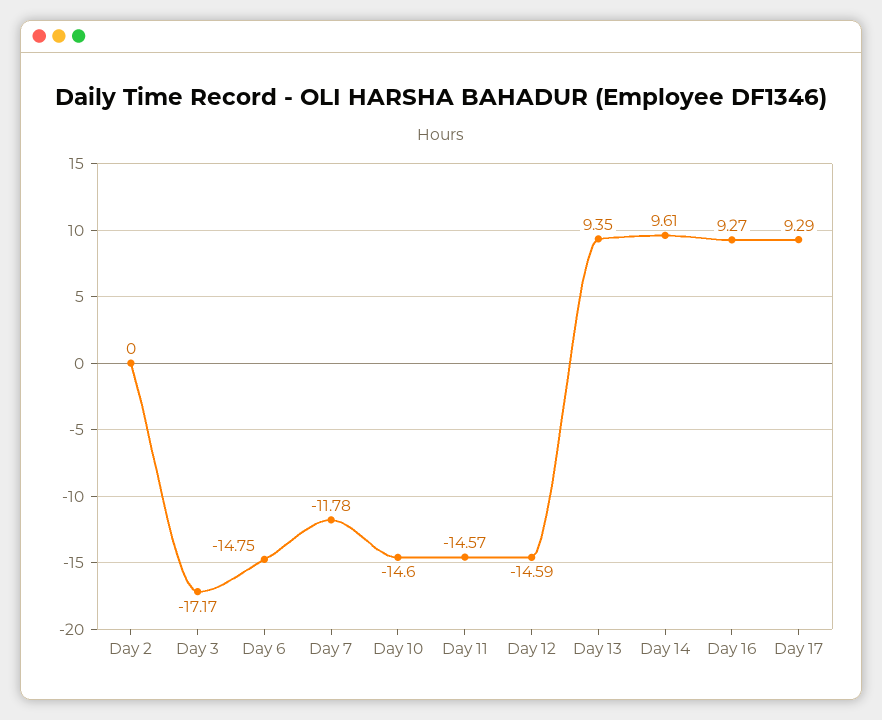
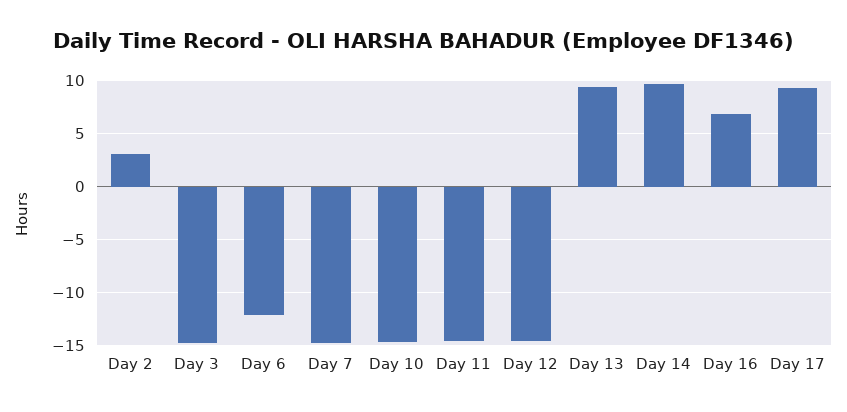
  {
-   "Day 2": 0,
+   "Day 2": 3,
-   "Day 3": -17.17,
+   "Day 3": -15,
-   "Day 6": -14.75,
+   "Day 6": -12,
-   "Day 7": -11.78,
+   "Day 7": -15,
    "Day 10": -14.6,
    "Day 11": -14.57,
    "Day 12": -14.59,
    "Day 13": 9.35,
    "Day 14": 9.61,
-   "Day 16": 9.27,
+   "Day 16": 7,
    "Day 17": 9.29
  }

